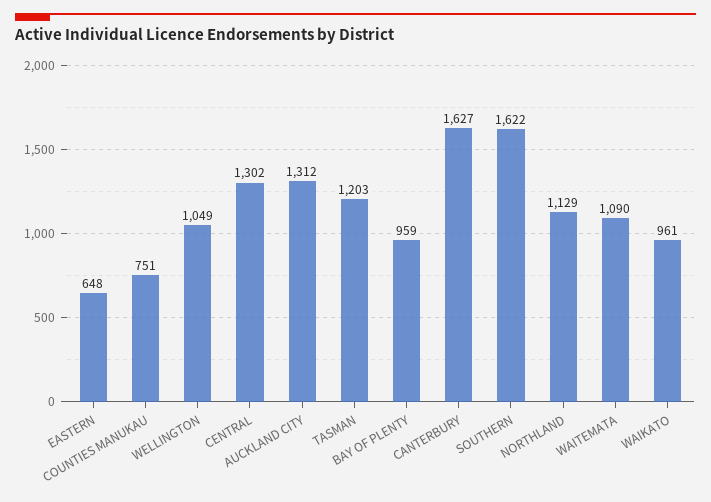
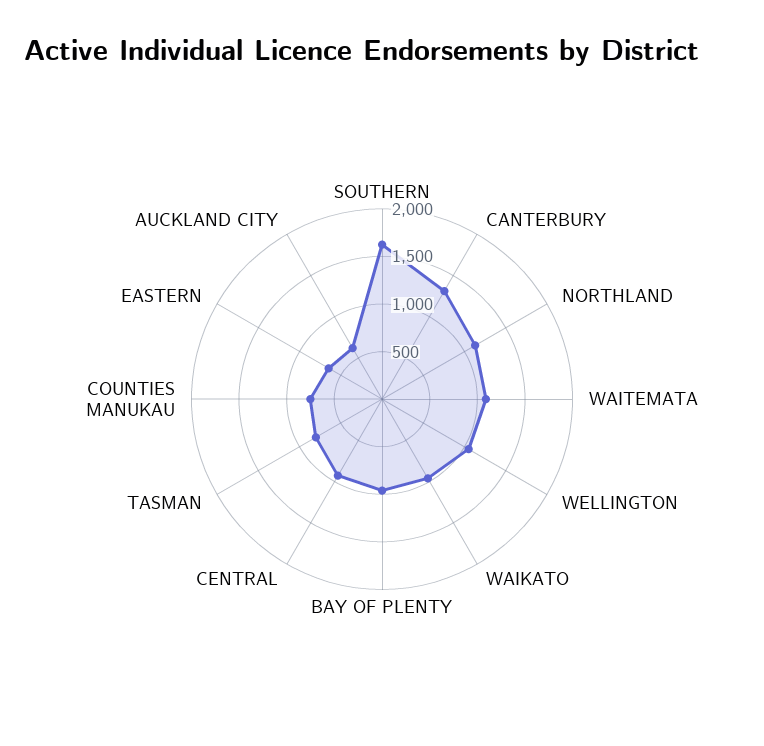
  {
    "EASTERN": 648,
    "COUNTIES MANUKAU": 751,
    "WELLINGTON": 1049,
-   "CENTRAL": 1302,
+   "CENTRAL": 900,
-   "AUCKLAND CITY": 1312,
+   "AUCKLAND CITY": 600,
-   "TASMAN": 1203,
+   "TASMAN": 800,
    "BAY OF PLENTY": 959,
-   "CANTERBURY": 1627,
+   "CANTERBURY": 1300,
    "SOUTHERN": 1622,
    "NORTHLAND": 1129,
    "WAITEMATA": 1090,
    "WAIKATO": 961
  }

